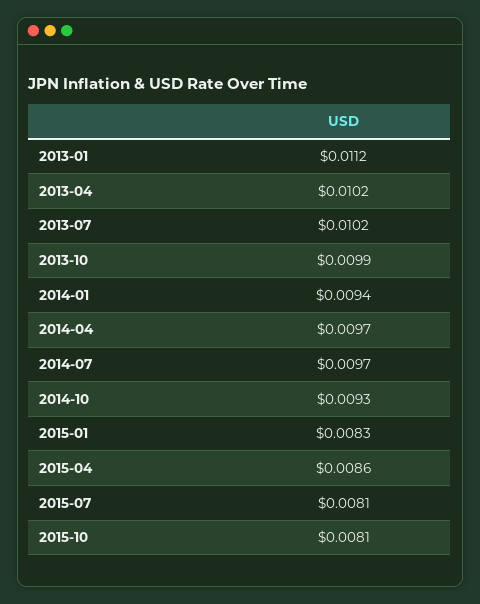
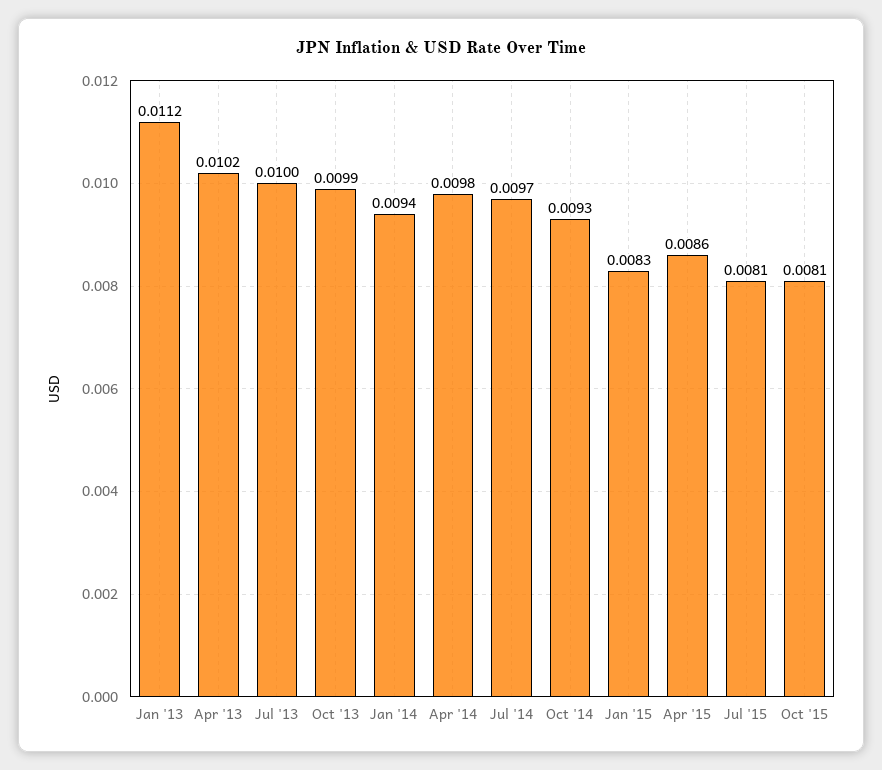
  {
    "2013-01": 0.0112,
    "2013-04": 0.0102,
-   "2013-07": 0.0102,
+   "2013-07": 0.01,
    "2013-10": 0.0099,
    "2014-01": 0.0094,
-   "2014-04": 0.0097,
+   "2014-04": 0.0098,
    "2014-07": 0.0097,
    "2014-10": 0.0093,
    "2015-01": 0.0083,
    "2015-04": 0.0086,
    "2015-07": 0.0081,
    "2015-10": 0.0081
  }

